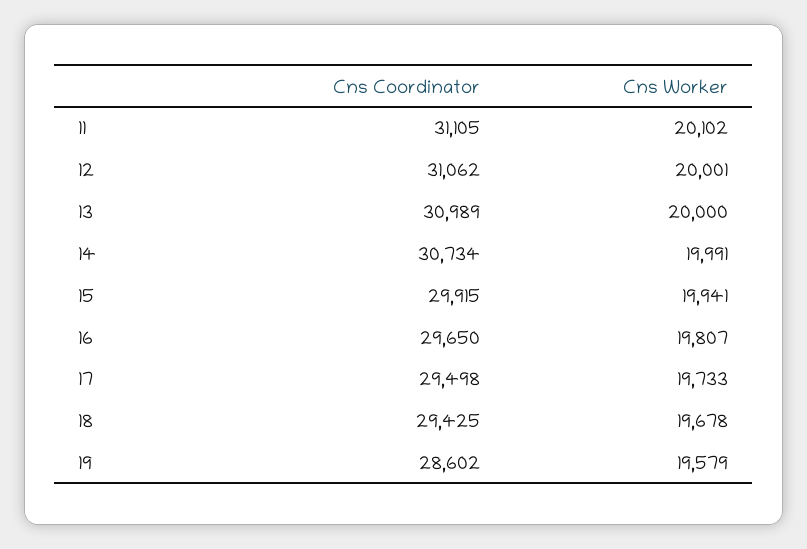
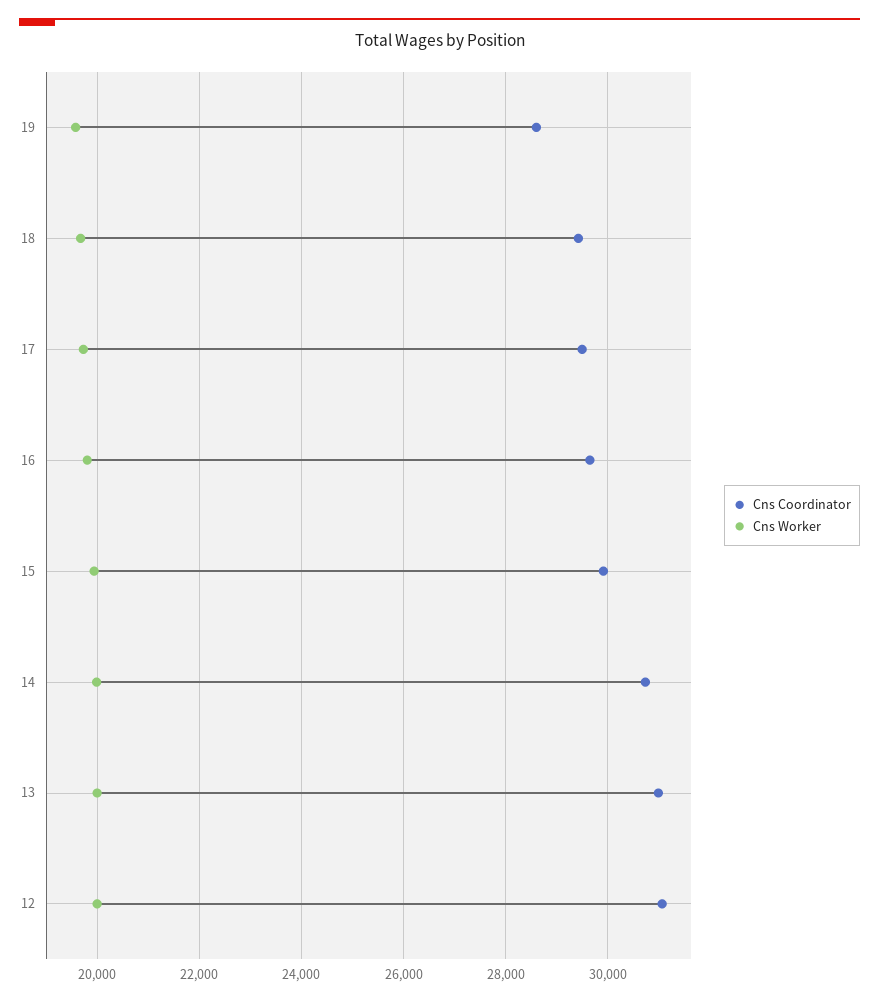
  {
    "Cns Coordinator": {
-     "11": 31105,
      "12": 31062,
      "13": 30989,
      "14": 30734,
      "15": 29915,
      "16": 29650,
      "17": 29498,
      "18": 29425,
      "19": 28602
    },
    "Cns Worker": {
-     "11": 20102,
      "12": 20001,
      "13": 20000,
      "14": 19991,
      "15": 19941,
      "16": 19807,
      "17": 19733,
      "18": 19678,
      "19": 19579
    }
  }

